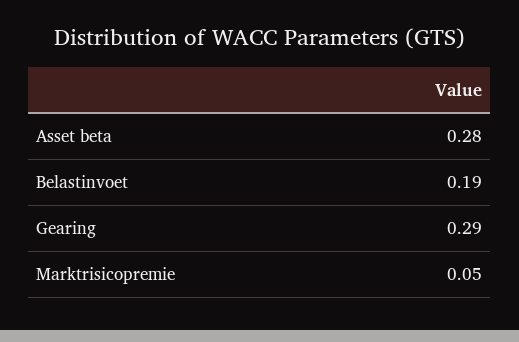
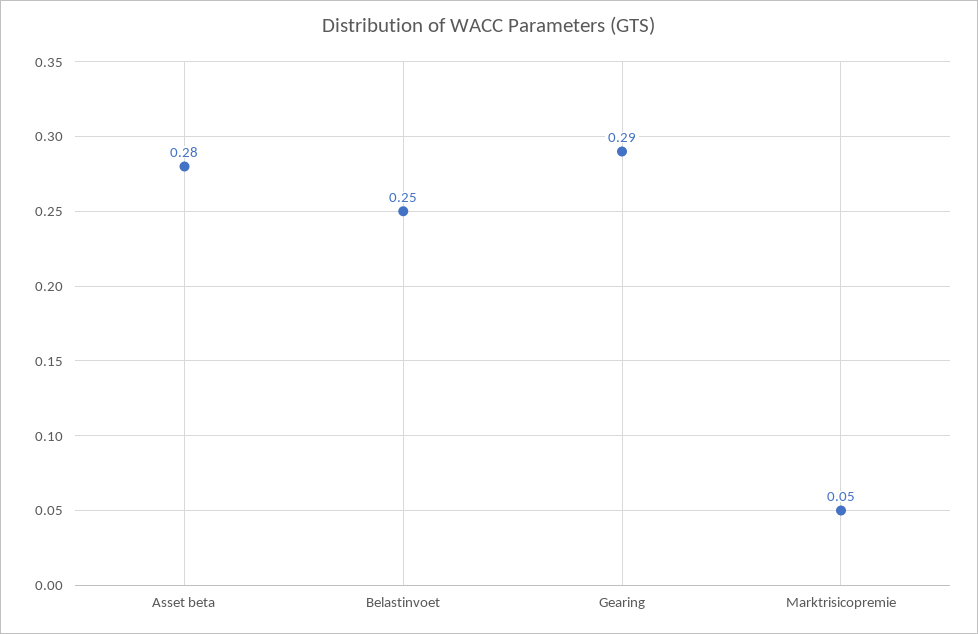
  {
    "Asset beta": 0.28,
-   "Belastinvoet": 0.19,
+   "Belastinvoet": 0.25,
    "Gearing": 0.29,
    "Marktrisicopremie": 0.05
  }

